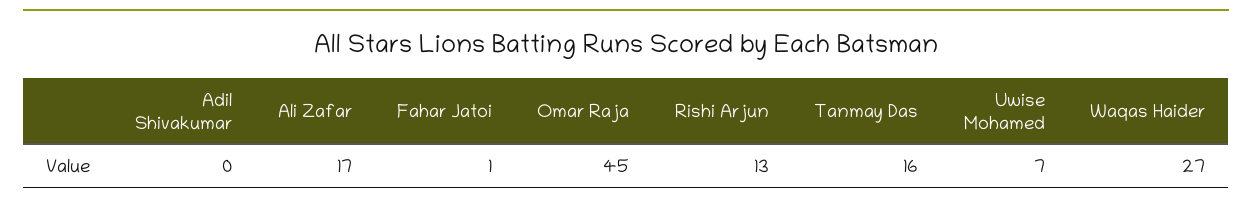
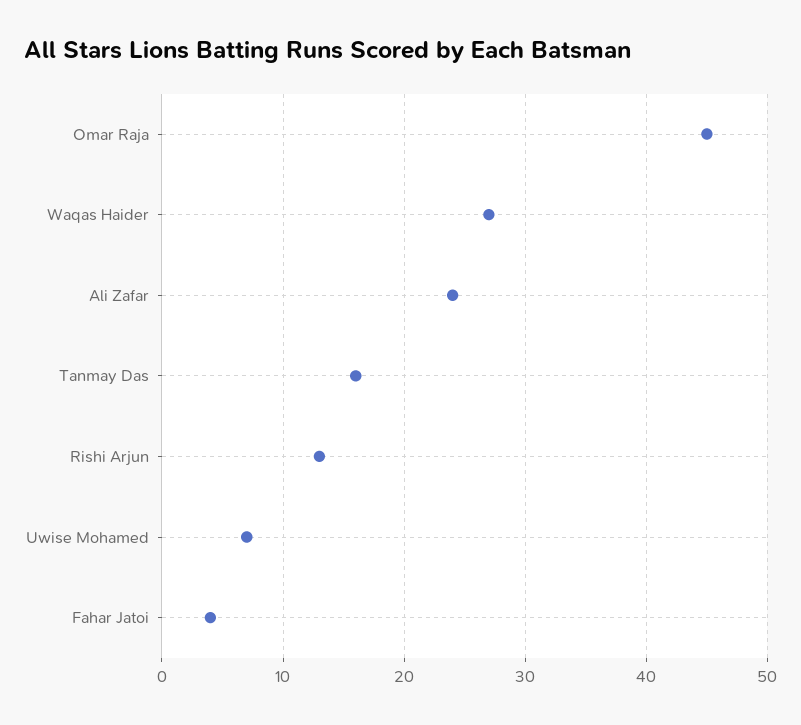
  {
-   "Adil Shivakumar": 0,
-   "Ali Zafar": 17,
+   "Ali Zafar": 24,
-   "Fahar Jatoi": 1,
+   "Fahar Jatoi": 4,
    "Omar Raja": 45,
    "Rishi Arjun": 13,
    "Tanmay Das": 16,
    "Uwise Mohamed": 7,
    "Waqas Haider": 27
  }

